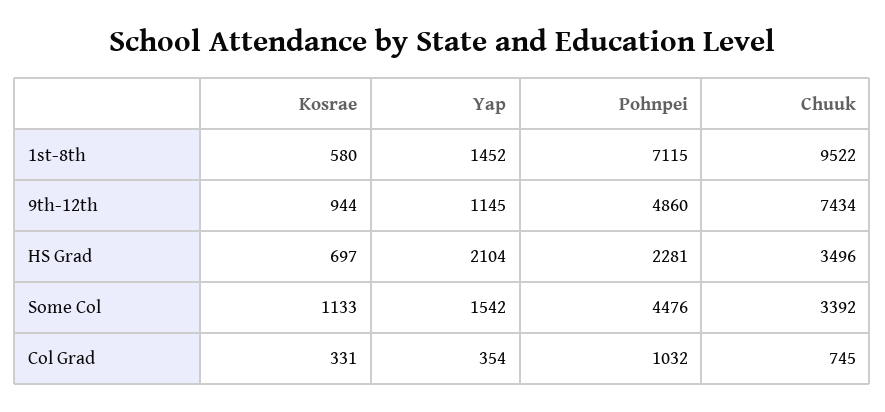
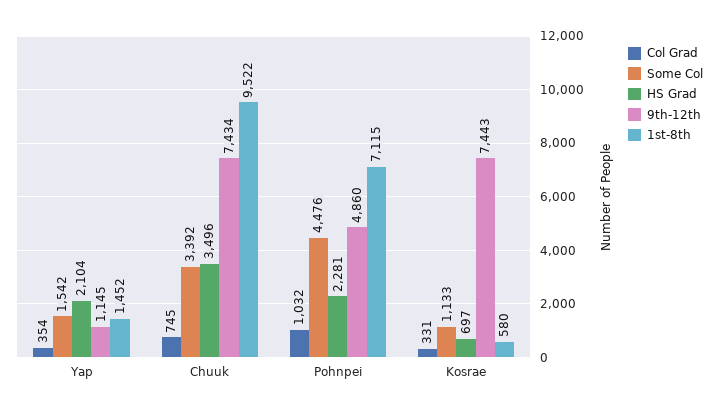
  {
    "1st-8th": {
      "Kosrae": 580,
      "Yap": 1452,
      "Pohnpei": 7115,
      "Chuuk": 9522
    },
    "9th-12th": {
-     "Kosrae": 944,
+     "Kosrae": 7443,
      "Yap": 1145,
      "Pohnpei": 4860,
      "Chuuk": 7434
    },
    "HS Grad": {
      "Kosrae": 697,
      "Yap": 2104,
      "Pohnpei": 2281,
      "Chuuk": 3496
    },
    "Some Col": {
      "Kosrae": 1133,
      "Yap": 1542,
      "Pohnpei": 4476,
      "Chuuk": 3392
    },
    "Col Grad": {
      "Kosrae": 331,
      "Yap": 354,
      "Pohnpei": 1032,
      "Chuuk": 745
    }
  }

